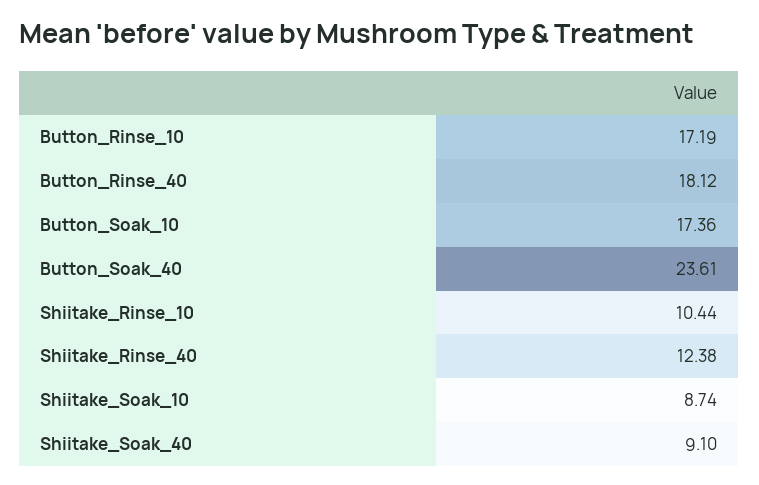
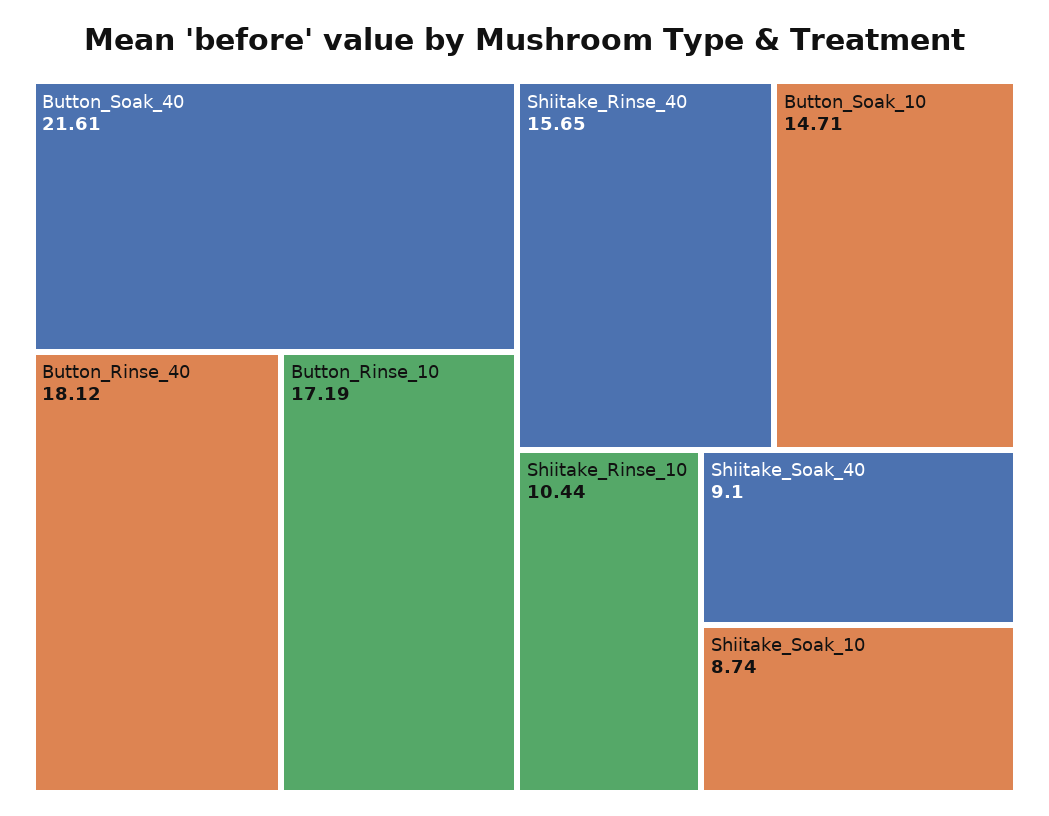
  {
    "Button_Rinse_10": 17.19,
    "Button_Rinse_40": 18.12,
-   "Button_Soak_10": 17.36,
+   "Button_Soak_10": 14.71,
-   "Button_Soak_40": 23.61,
+   "Button_Soak_40": 21.61,
    "Shiitake_Rinse_10": 10.44,
-   "Shiitake_Rinse_40": 12.38,
+   "Shiitake_Rinse_40": 15.65,
    "Shiitake_Soak_10": 8.74,
    "Shiitake_Soak_40": 9.1
  }

